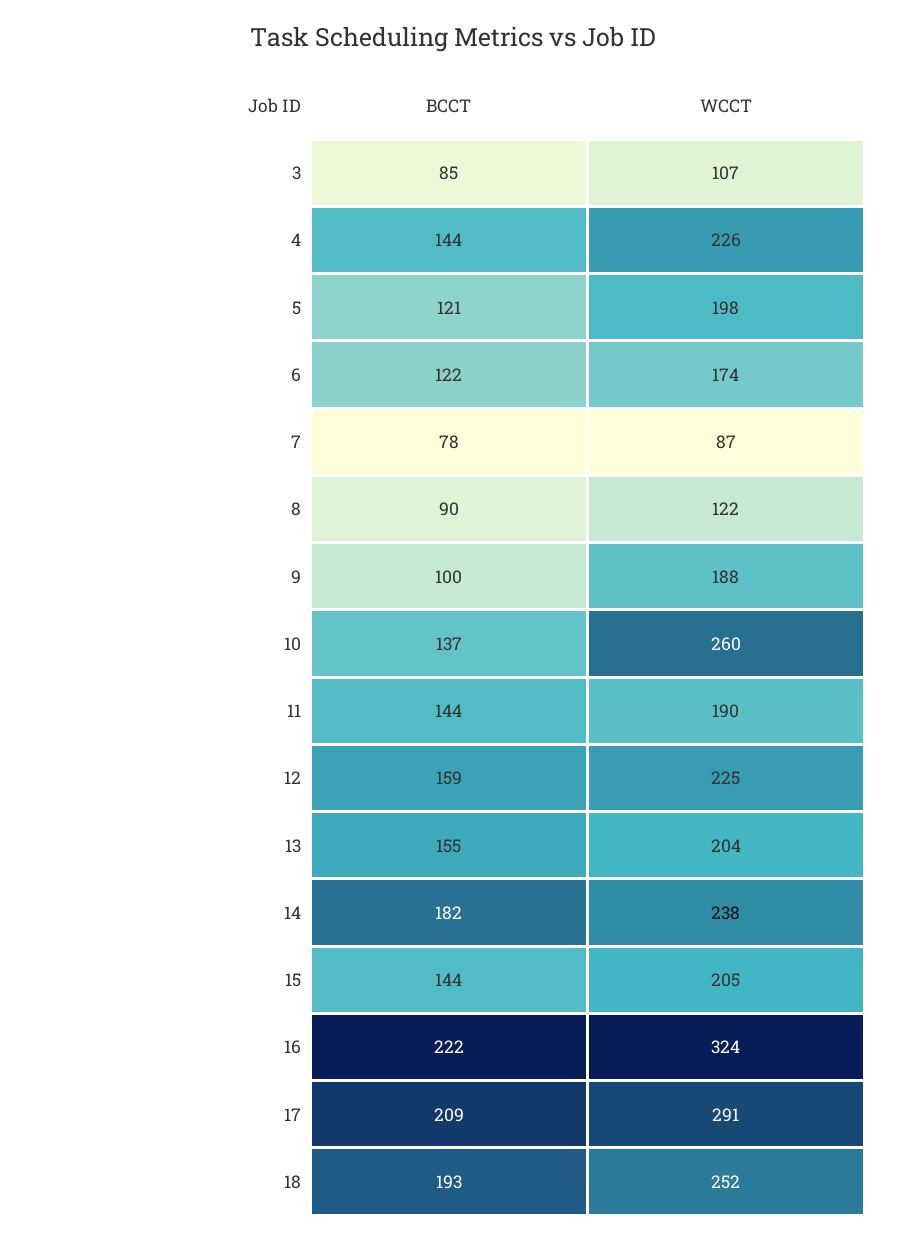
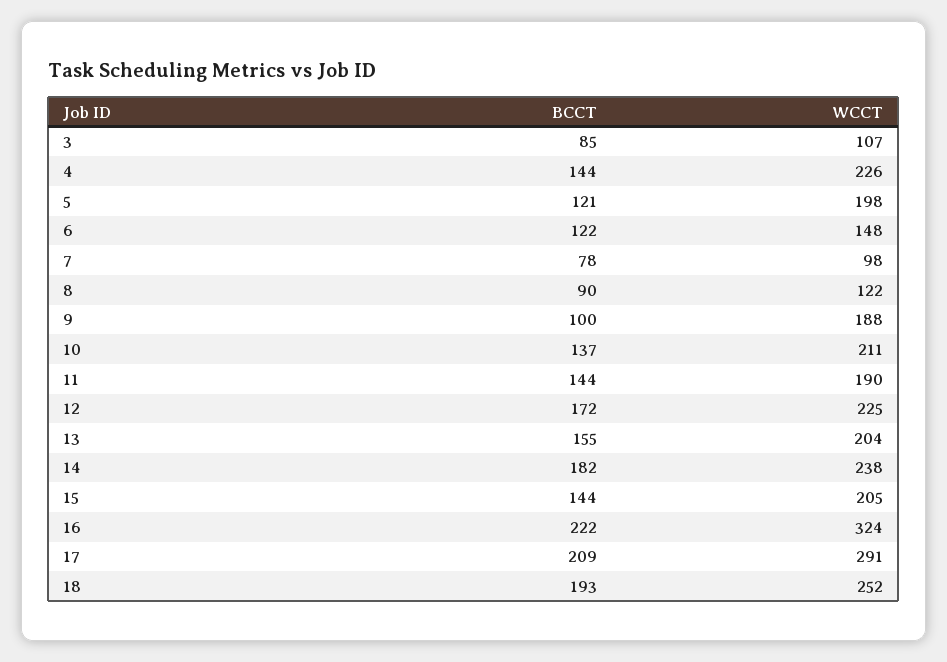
  {
    "BCCT": {
      "3": 85,
      "4": 144,
      "5": 121,
      "6": 122,
      "7": 78,
      "8": 90,
      "9": 100,
      "10": 137,
      "11": 144,
-     "12": 159,
+     "12": 172,
      "13": 155,
      "14": 182,
      "15": 144,
      "16": 222,
      "17": 209,
      "18": 193
    },
    "WCCT": {
      "3": 107,
      "4": 226,
      "5": 198,
-     "6": 174,
+     "6": 148,
-     "7": 87,
+     "7": 98,
      "8": 122,
      "9": 188,
-     "10": 260,
+     "10": 211,
      "11": 190,
      "12": 225,
      "13": 204,
      "14": 238,
      "15": 205,
      "16": 324,
      "17": 291,
      "18": 252
    }
  }

